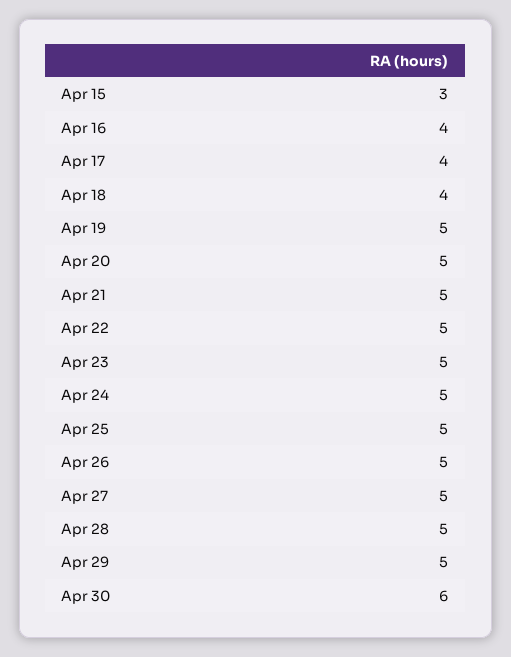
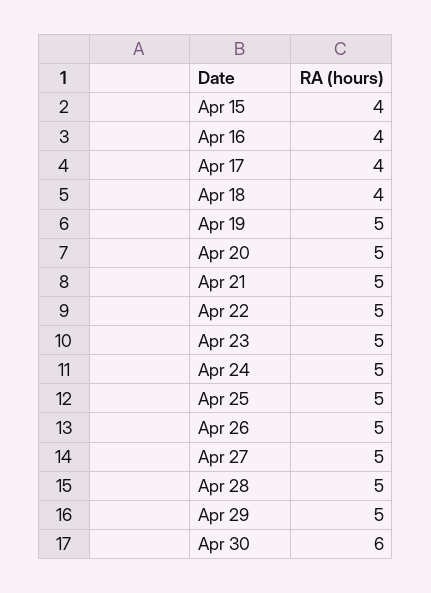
  {
-   "Apr 15": 3,
+   "Apr 15": 4,
    "Apr 16": 4,
    "Apr 17": 4,
    "Apr 18": 4,
    "Apr 19": 5,
    "Apr 20": 5,
    "Apr 21": 5,
    "Apr 22": 5,
    "Apr 23": 5,
    "Apr 24": 5,
    "Apr 25": 5,
    "Apr 26": 5,
    "Apr 27": 5,
    "Apr 28": 5,
    "Apr 29": 5,
    "Apr 30": 6
  }

